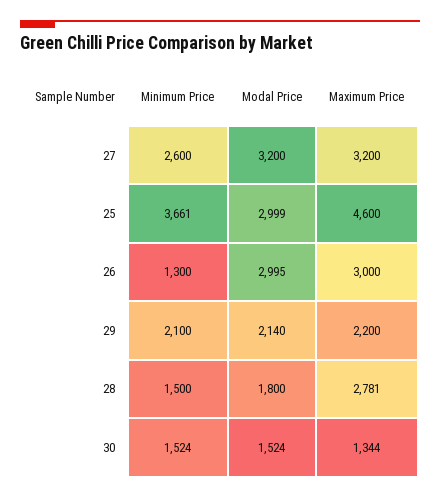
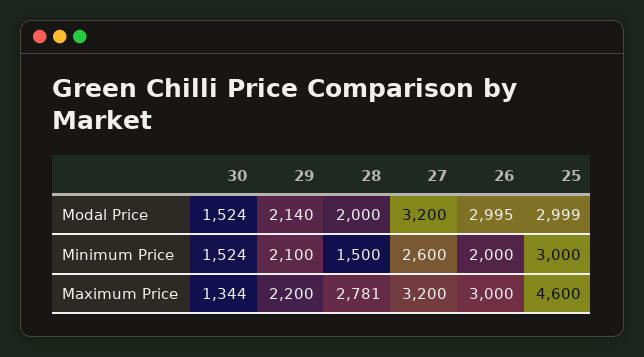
  {
    "Minimum Price": {
      "27": 2600,
-     "25": 3661,
+     "25": 3000,
-     "26": 1300,
+     "26": 2000,
      "29": 2100,
      "28": 1500,
      "30": 1524
    },
    "Modal Price": {
      "27": 3200,
      "25": 2999,
      "26": 2995,
      "29": 2140,
-     "28": 1800,
+     "28": 2000,
      "30": 1524
    },
    "Maximum Price": {
      "27": 3200,
      "25": 4600,
      "26": 3000,
      "29": 2200,
      "28": 2781,
      "30": 1344
    }
  }

